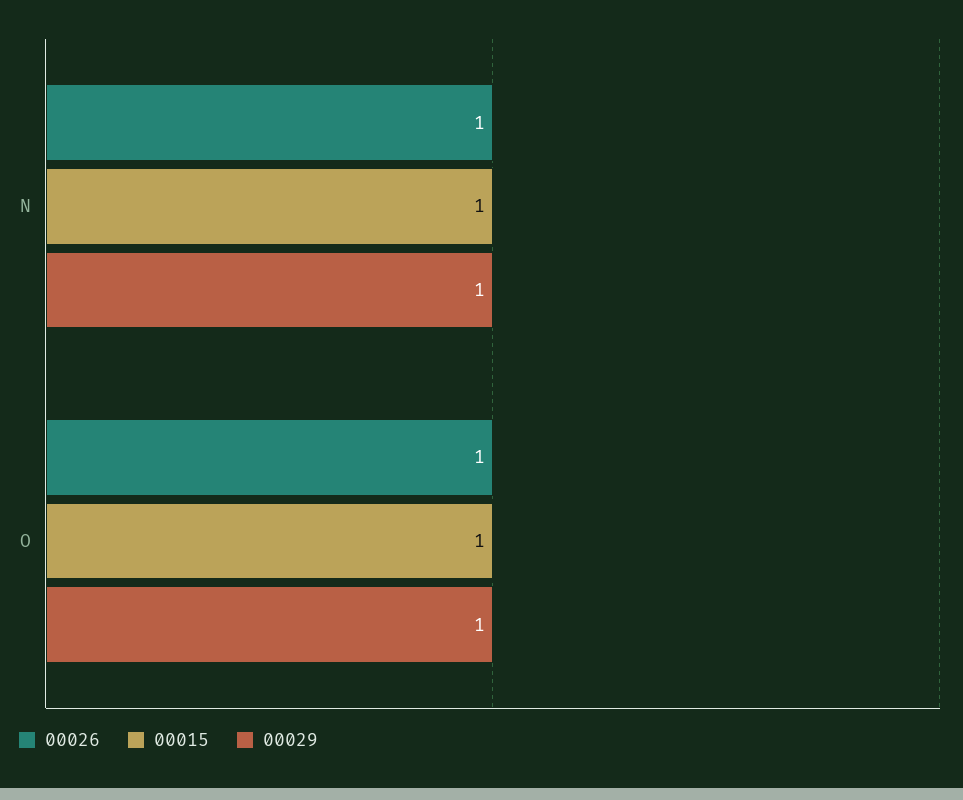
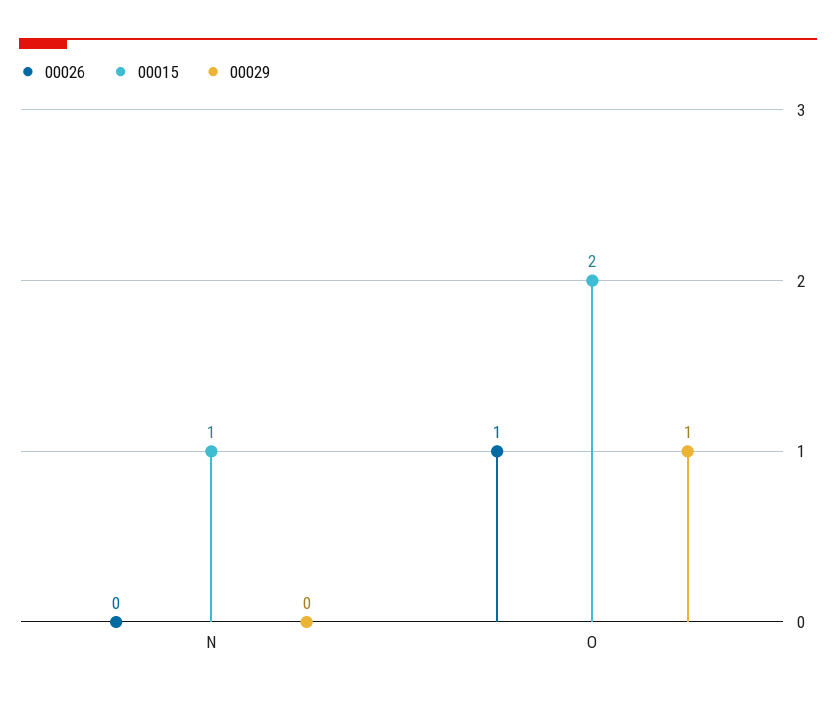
  {
    "00026": {
-     "N": 1,
+     "N": 0,
      "O": 1
    },
    "00015": {
      "N": 1,
-     "O": 1
+     "O": 2
    },
    "00029": {
-     "N": 1,
+     "N": 0,
      "O": 1
    }
  }

